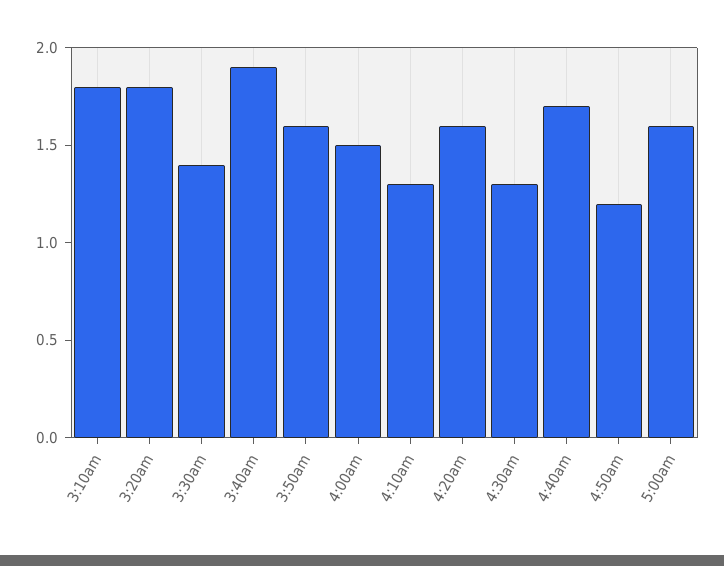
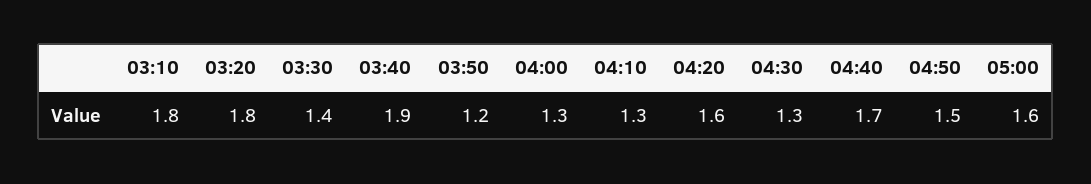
  {
    "3:10am": 1.8,
    "3:20am": 1.8,
    "3:30am": 1.4,
    "3:40am": 1.9,
-   "3:50am": 1.6,
+   "3:50am": 1.2,
-   "4:00am": 1.5,
+   "4:00am": 1.3,
    "4:10am": 1.3,
    "4:20am": 1.6,
    "4:30am": 1.3,
    "4:40am": 1.7,
-   "4:50am": 1.2,
+   "4:50am": 1.5,
    "5:00am": 1.6
  }

